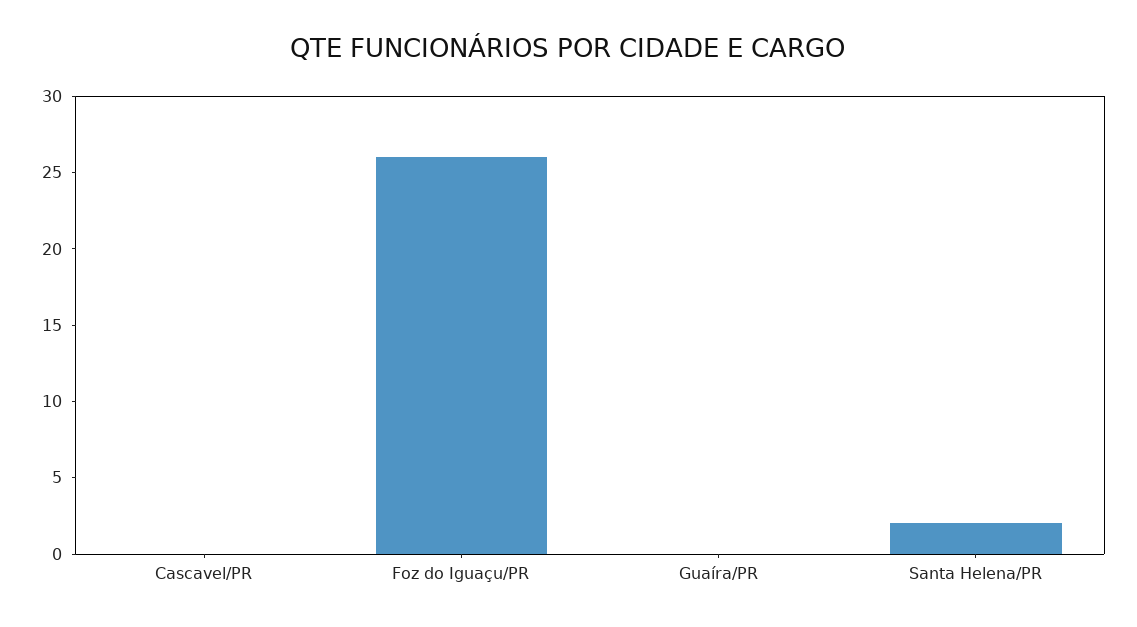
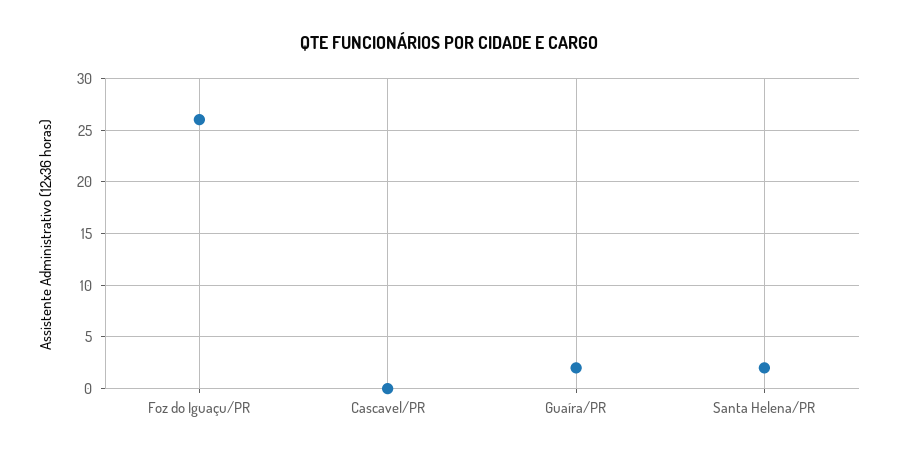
  {
    "Cascavel/PR": 0,
    "Foz do Iguaçu/PR": 26,
-   "Guaíra/PR": 0,
+   "Guaíra/PR": 2,
    "Santa Helena/PR": 2
  }

